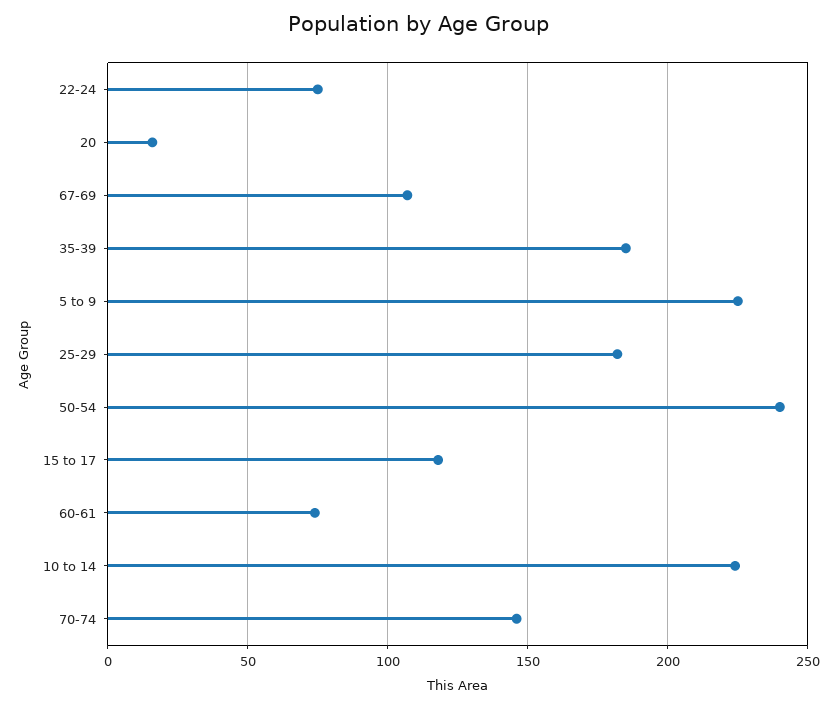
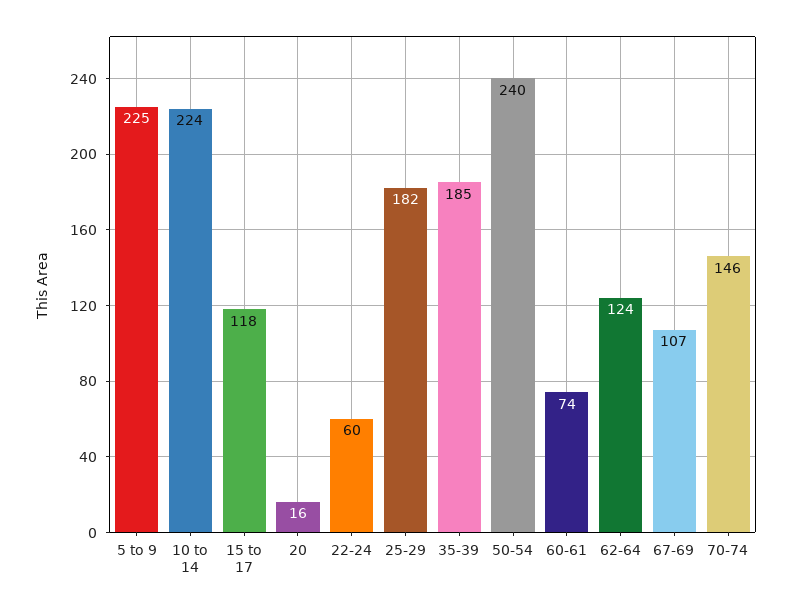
  {
-   "22-24": 75,
+   "22-24": 60,
    "20": 16,
    "67-69": 107,
    "35-39": 185,
    "5 to 9": 225,
    "25-29": 182,
    "50-54": 240,
    "15 to 17": 118,
    "60-61": 74,
    "10 to 14": 224,
-   "70-74": 146
+   "70-74": 146,
+   "62-64": 124
  }

